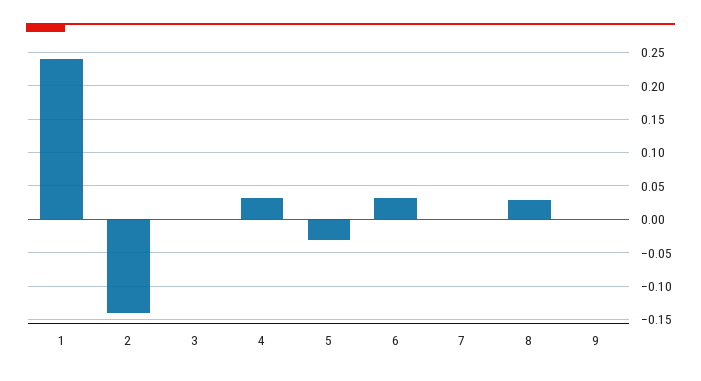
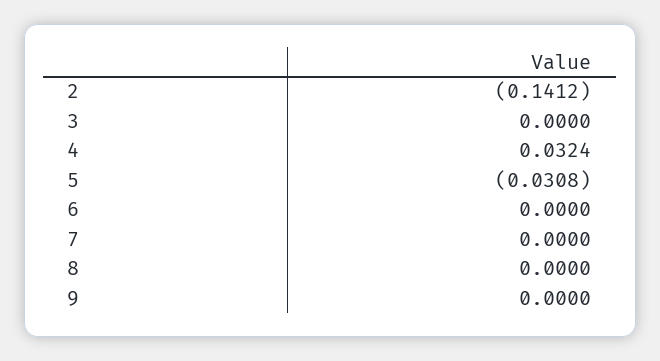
  {
-   "1": 0.24,
    "2": -0.1412,
    "3": 0,
    "4": 0.0324,
    "5": -0.0308,
-   "6": 0.03,
+   "6": 0,
    "7": 0,
-   "8": 0.03,
+   "8": 0,
    "9": 0
  }

